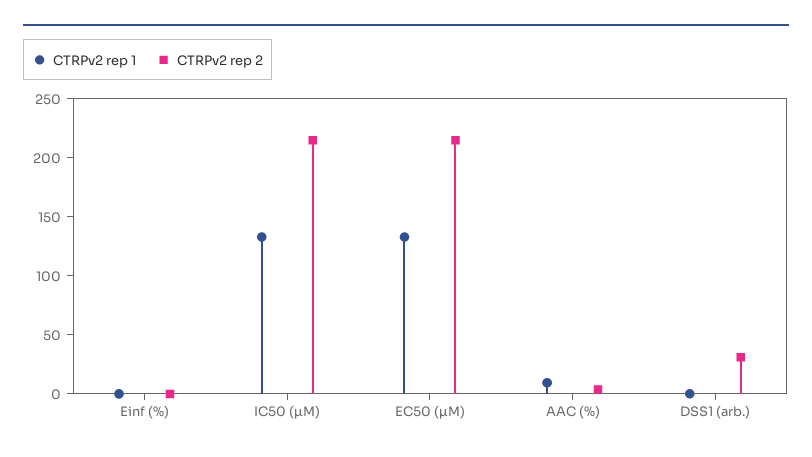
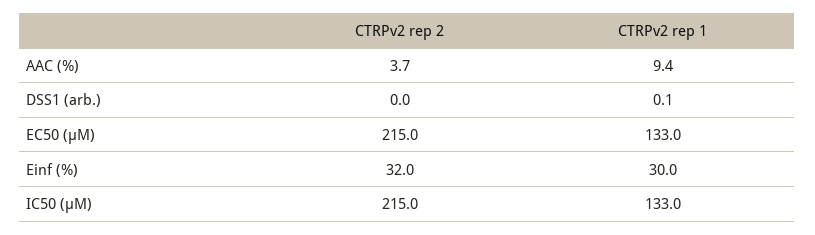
  {
    "CTRPv2 rep 1": {
-     "Einf (%)": 0,
+     "Einf (%)": 30,
      "IC50 (µM)": 133,
      "EC50 (µM)": 133,
      "AAC (%)": 9.4,
      "DSS1 (arb.)": 0.1
    },
    "CTRPv2 rep 2": {
-     "Einf (%)": 0,
+     "Einf (%)": 32,
      "IC50 (µM)": 215,
      "EC50 (µM)": 215,
      "AAC (%)": 3.7,
-     "DSS1 (arb.)": 30
+     "DSS1 (arb.)": 0
    }
  }

